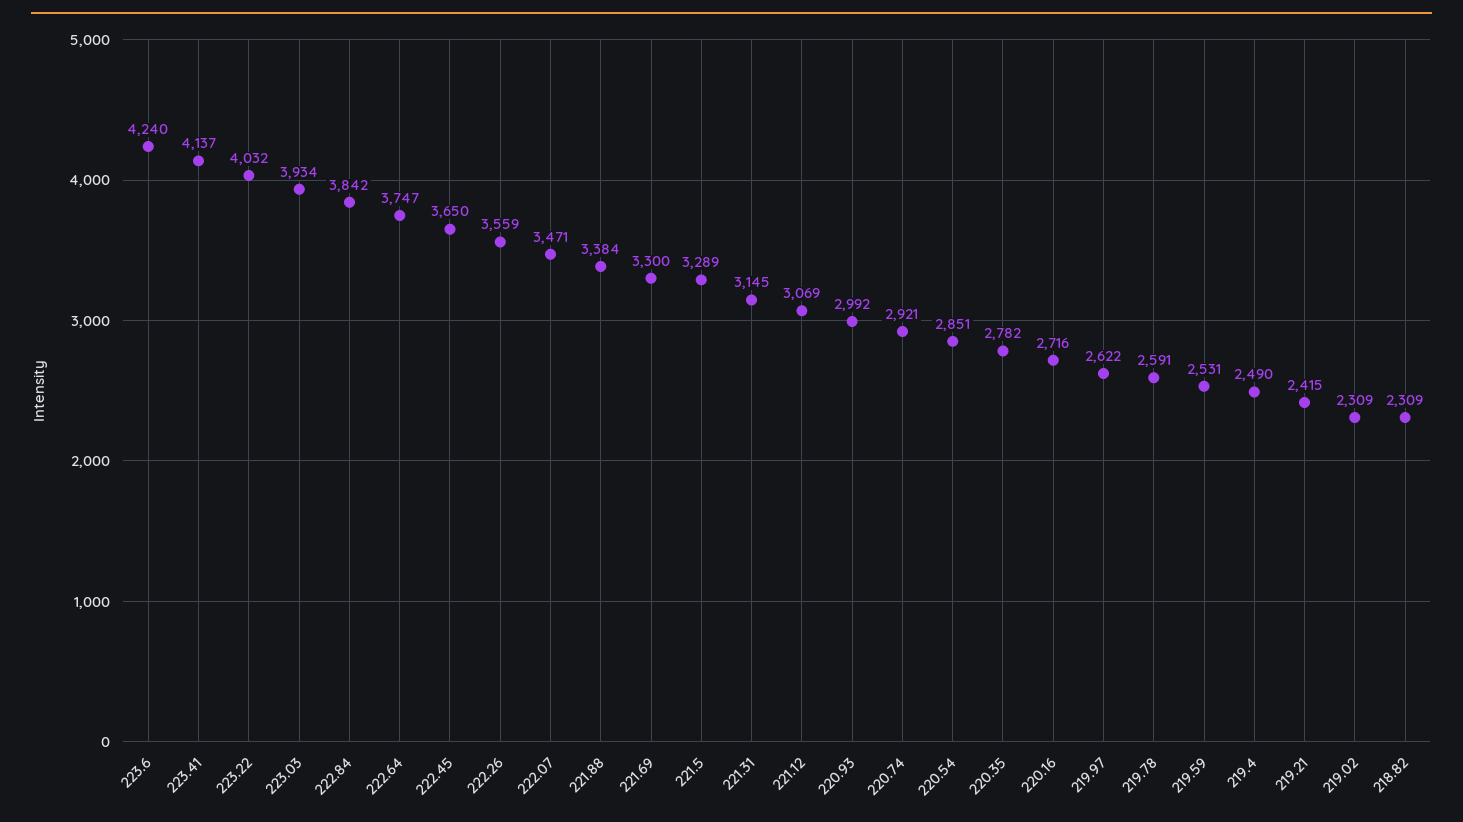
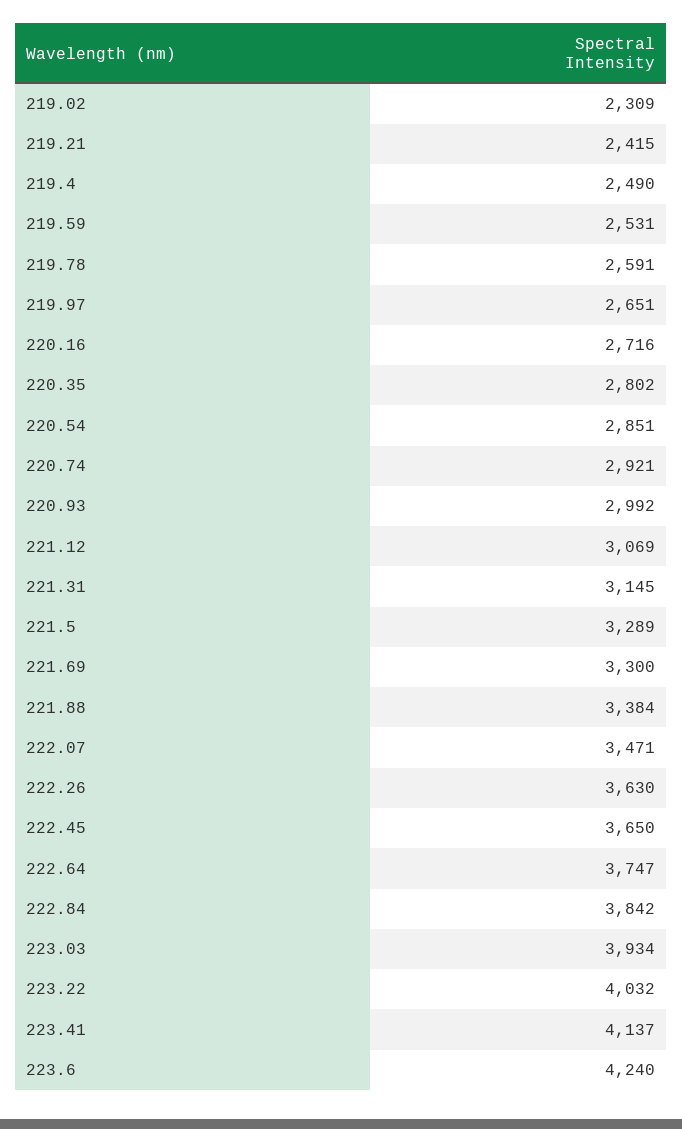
  {
    "223.6": 4240,
    "223.41": 4137,
    "223.22": 4032,
    "223.03": 3934,
    "222.84": 3842,
    "222.64": 3747,
    "222.45": 3650,
-   "222.26": 3559,
+   "222.26": 3630,
    "222.07": 3471,
    "221.88": 3384,
    "221.69": 3300,
    "221.5": 3289,
    "221.31": 3145,
    "221.12": 3069,
    "220.93": 2992,
    "220.74": 2921,
    "220.54": 2851,
-   "220.35": 2782,
+   "220.35": 2802,
    "220.16": 2716,
-   "219.97": 2622,
+   "219.97": 2651,
    "219.78": 2591,
    "219.59": 2531,
    "219.4": 2490,
    "219.21": 2415,
-   "219.02": 2309,
+   "219.02": 2309
-   "218.82": 2309
  }

